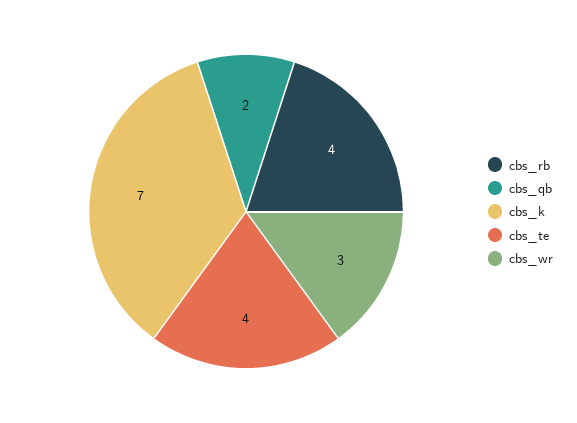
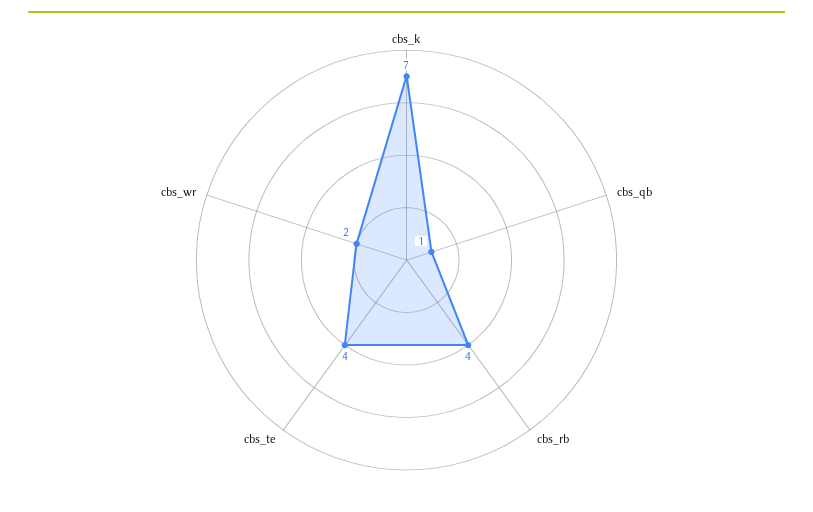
  {
    "cbs_rb": 4,
-   "cbs_qb": 2,
+   "cbs_qb": 1,
    "cbs_k": 7,
    "cbs_te": 4,
-   "cbs_wr": 3
+   "cbs_wr": 2
  }

